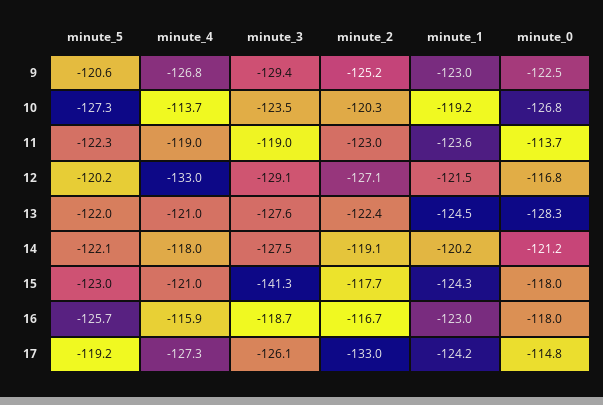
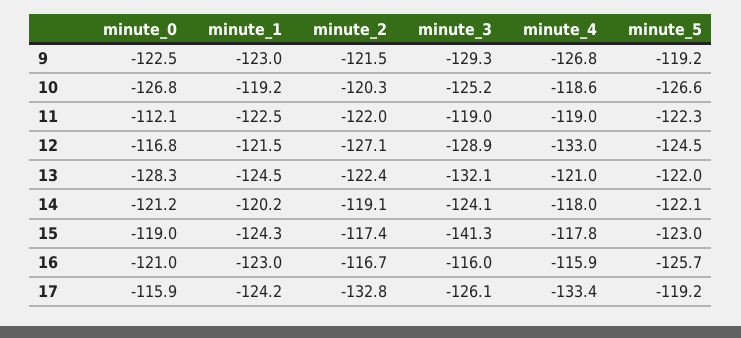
  {
    "minute_5": {
-     "9": -120.6,
+     "9": -119.2,
-     "10": -127.3,
+     "10": -126.6,
      "11": -122.3,
-     "12": -120.2,
+     "12": -124.5,
      "13": -122,
      "14": -122.1,
      "15": -123,
      "16": -125.7,
      "17": -119.2
    },
    "minute_4": {
      "9": -126.8,
-     "10": -113.7,
+     "10": -118.6,
      "11": -119,
      "12": -133,
      "13": -121,
      "14": -118,
-     "15": -121,
+     "15": -117.8,
      "16": -115.9,
-     "17": -127.3
+     "17": -133.4
    },
    "minute_3": {
-     "9": -129.4,
+     "9": -129.3,
-     "10": -123.5,
+     "10": -125.2,
      "11": -119,
-     "12": -129.1,
+     "12": -128.9,
-     "13": -127.6,
+     "13": -132.1,
-     "14": -127.5,
+     "14": -124.1,
      "15": -141.3,
-     "16": -118.7,
+     "16": -116,
      "17": -126.1
    },
    "minute_2": {
-     "9": -125.2,
+     "9": -121.5,
      "10": -120.3,
-     "11": -123,
+     "11": -122,
      "12": -127.1,
      "13": -122.4,
      "14": -119.1,
-     "15": -117.7,
+     "15": -117.4,
      "16": -116.7,
-     "17": -133
+     "17": -132.8
    },
    "minute_1": {
      "9": -123,
      "10": -119.2,
-     "11": -123.6,
+     "11": -122.5,
      "12": -121.5,
      "13": -124.5,
      "14": -120.2,
      "15": -124.3,
      "16": -123,
      "17": -124.2
    },
    "minute_0": {
      "9": -122.5,
      "10": -126.8,
-     "11": -113.7,
+     "11": -112.1,
      "12": -116.8,
      "13": -128.3,
      "14": -121.2,
-     "15": -118,
+     "15": -119,
-     "16": -118,
+     "16": -121,
-     "17": -114.8
+     "17": -115.9
    }
  }

